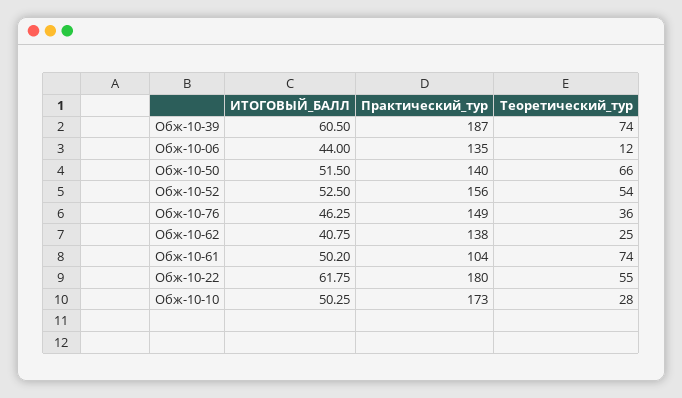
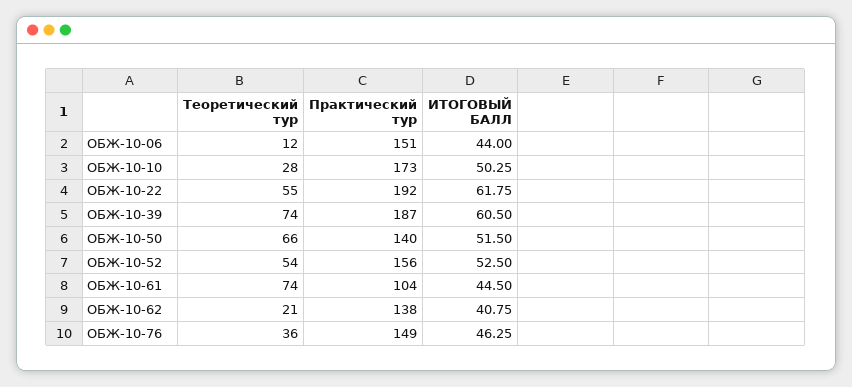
  {
    "ИТОГОВЫЙ_БАЛЛ": {
      "Обж-10-39": 60.5,
      "Обж-10-06": 44,
      "Обж-10-50": 51.5,
      "Обж-10-52": 52.5,
      "Обж-10-76": 46.25,
      "Обж-10-62": 40.75,
-     "Обж-10-61": 50.2,
+     "Обж-10-61": 44.5,
      "Обж-10-22": 61.75,
      "Обж-10-10": 50.25
    },
    "Практический_тур": {
      "Обж-10-39": 187,
-     "Обж-10-06": 135,
+     "Обж-10-06": 151,
      "Обж-10-50": 140,
      "Обж-10-52": 156,
      "Обж-10-76": 149,
      "Обж-10-62": 138,
      "Обж-10-61": 104,
-     "Обж-10-22": 180,
+     "Обж-10-22": 192,
      "Обж-10-10": 173
    },
    "Теоретический_тур": {
      "Обж-10-39": 74,
      "Обж-10-06": 12,
      "Обж-10-50": 66,
      "Обж-10-52": 54,
      "Обж-10-76": 36,
-     "Обж-10-62": 25,
+     "Обж-10-62": 21,
      "Обж-10-61": 74,
      "Обж-10-22": 55,
      "Обж-10-10": 28
    }
  }

